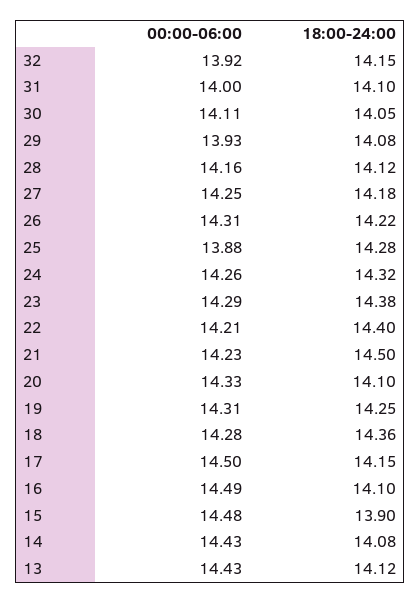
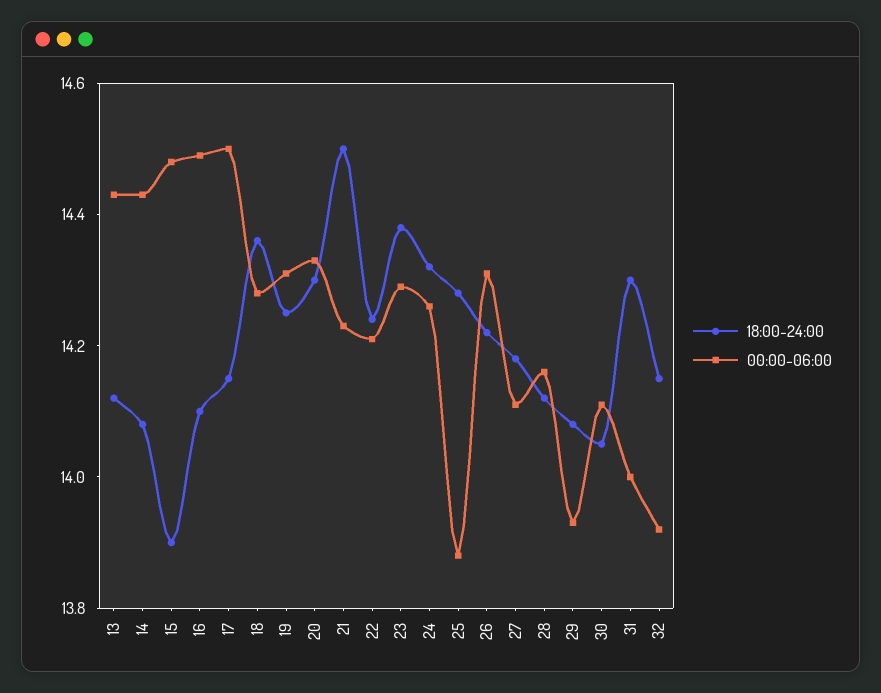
  {
    "00:00-06:00": {
      "32": 13.92,
      "31": 14,
      "30": 14.11,
      "29": 13.93,
      "28": 14.16,
-     "27": 14.25,
+     "27": 14.1,
      "26": 14.31,
      "25": 13.88,
      "24": 14.26,
      "23": 14.29,
      "22": 14.21,
      "21": 14.23,
      "20": 14.33,
      "19": 14.31,
      "18": 14.28,
      "17": 14.5,
      "16": 14.49,
      "15": 14.48,
      "14": 14.43,
      "13": 14.43
    },
    "18:00-24:00": {
      "32": 14.15,
-     "31": 14.1,
+     "31": 14.3,
      "30": 14.05,
      "29": 14.08,
      "28": 14.12,
      "27": 14.18,
      "26": 14.22,
      "25": 14.28,
      "24": 14.32,
      "23": 14.38,
-     "22": 14.4,
+     "22": 14.25,
      "21": 14.5,
-     "20": 14.1,
+     "20": 14.3,
      "19": 14.25,
      "18": 14.36,
      "17": 14.15,
      "16": 14.1,
      "15": 13.9,
      "14": 14.08,
      "13": 14.12
    }
  }

